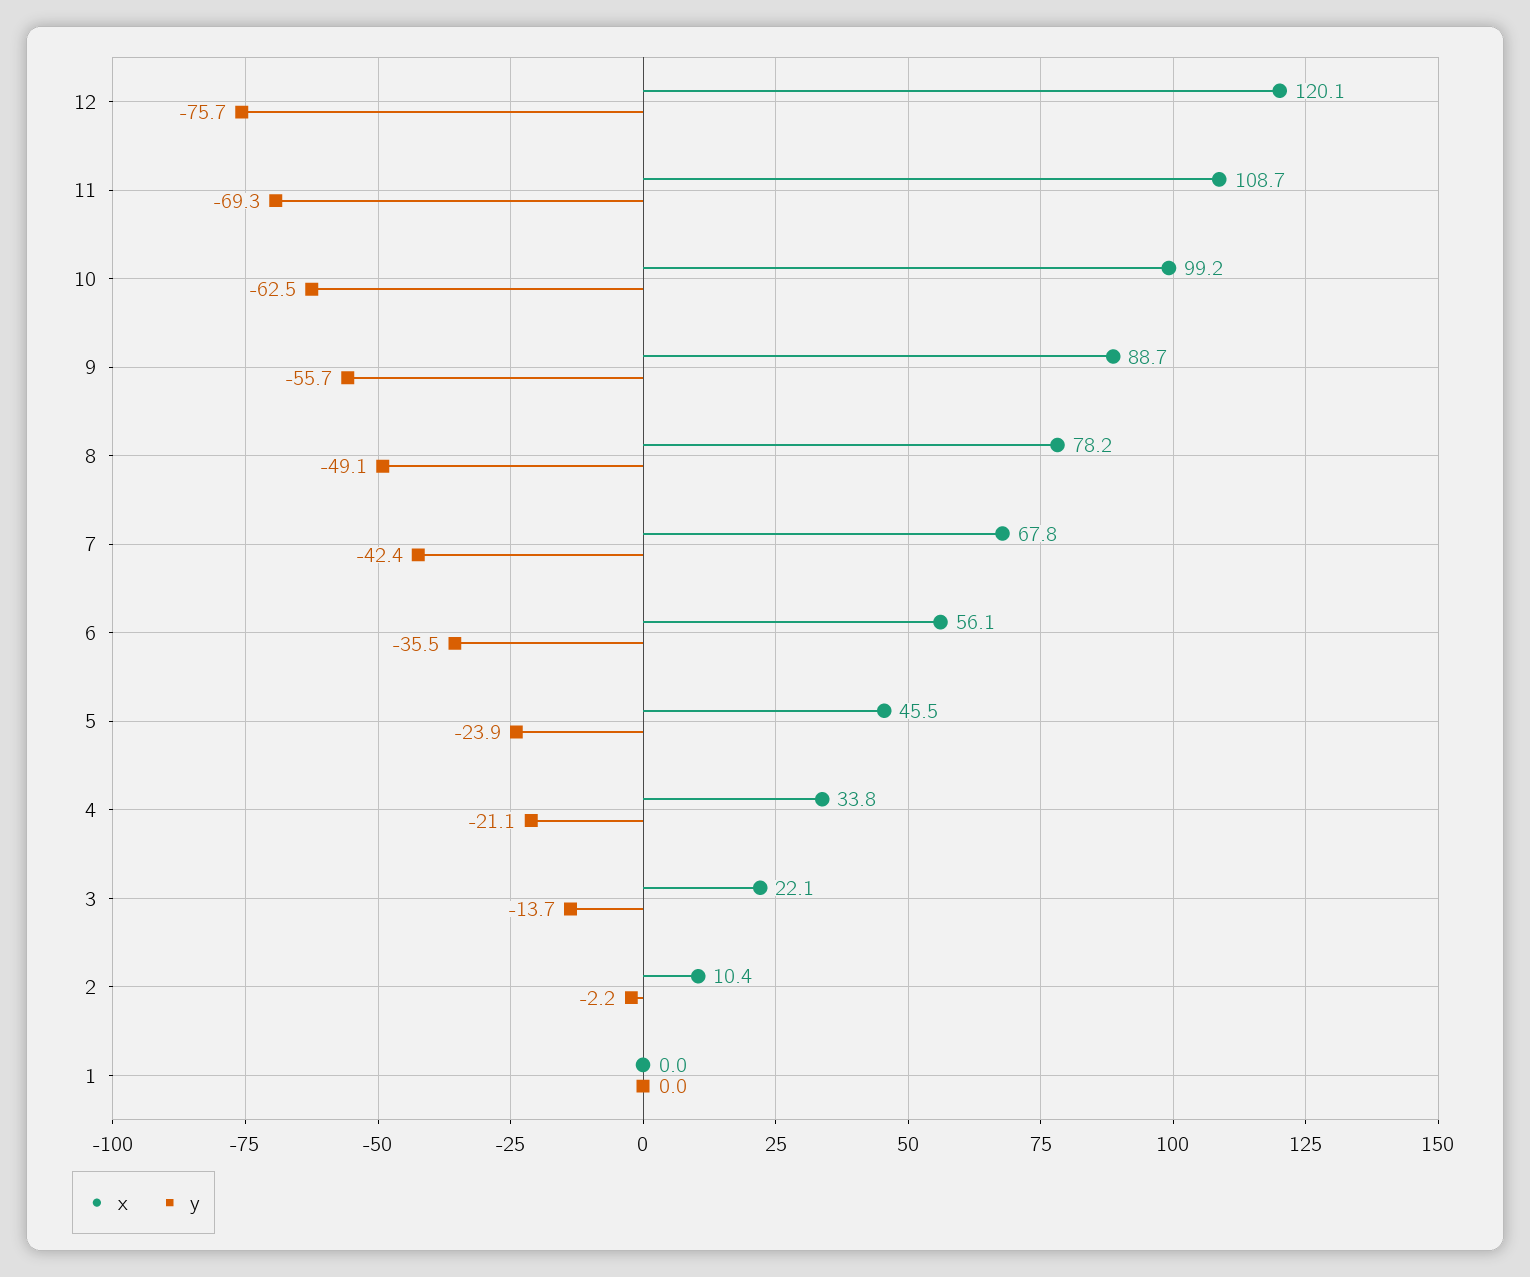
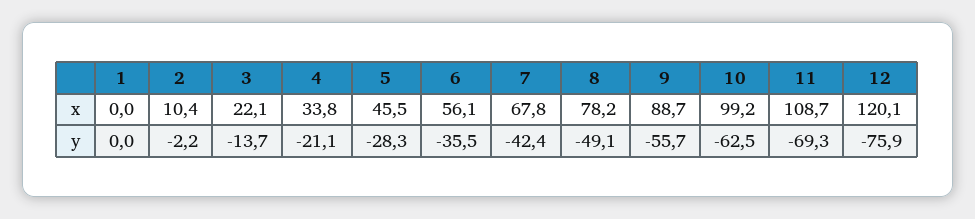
  {
    "x": {
      "12": 120.1,
      "11": 108.7,
      "10": 99.2,
      "9": 88.7,
      "8": 78.2,
      "7": 67.8,
      "6": 56.1,
      "5": 45.5,
      "4": 33.8,
      "3": 22.1,
      "2": 10.4,
      "1": 0
    },
    "y": {
-     "12": -75.7,
+     "12": -75.9,
      "11": -69.3,
      "10": -62.5,
      "9": -55.7,
      "8": -49.1,
      "7": -42.4,
      "6": -35.5,
-     "5": -23.9,
+     "5": -28.3,
      "4": -21.1,
      "3": -13.7,
      "2": -2.2,
      "1": 0
    }
  }

